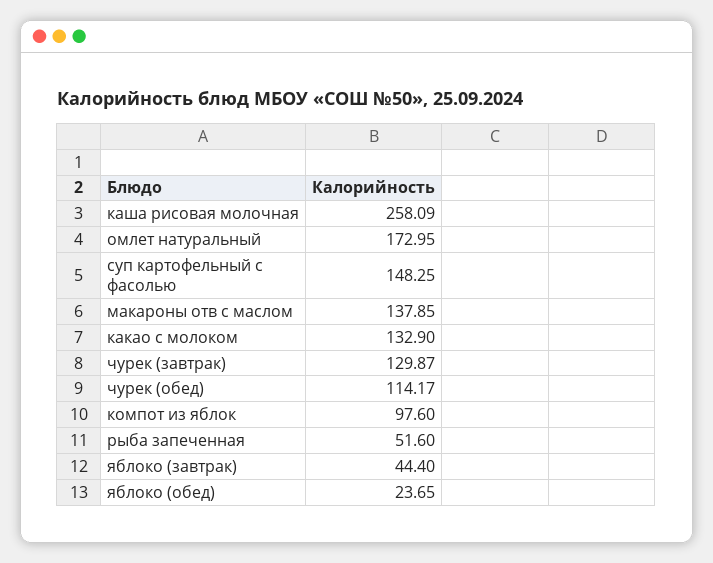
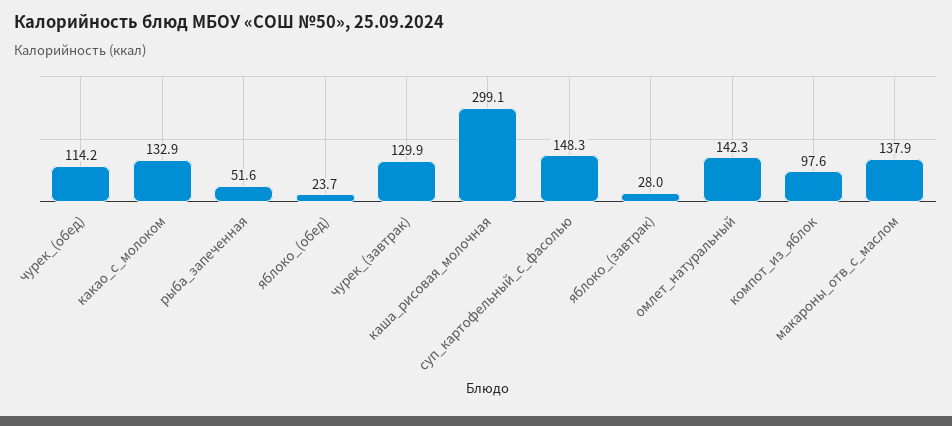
  {
-   "каша рисовая молочная": 258.09,
+   "каша рисовая молочная": 299.1,
-   "омлет натуральный": 172.95,
+   "омлет натуральный": 142.3,
    "суп картофельный с фасолью": 148.25,
    "макароны отв с маслом": 137.85,
    "какао с молоком": 132.9,
    "чурек (завтрак)": 129.87,
    "чурек (обед)": 114.17,
    "компот из яблок": 97.6,
    "рыба запеченная": 51.6,
-   "яблоко (завтрак)": 44.4,
+   "яблоко (завтрак)": 28,
    "яблоко (обед)": 23.65
  }

